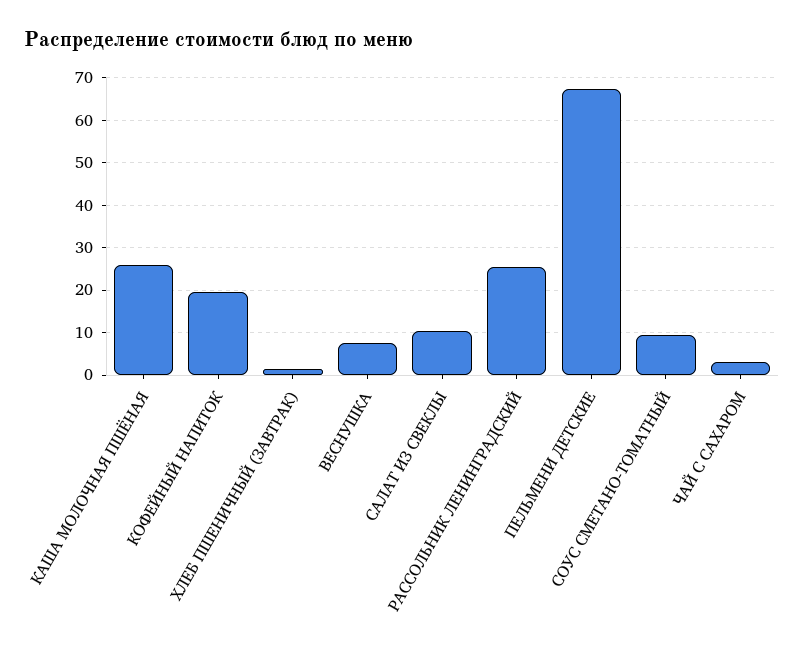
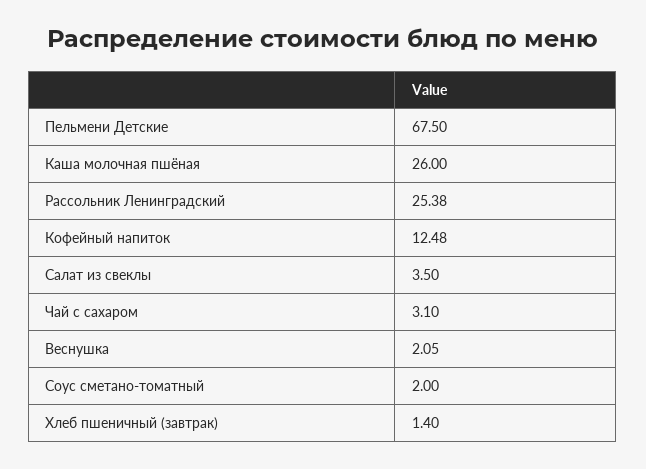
  {
    "КАША МОЛОЧНАЯ ПШЁНАЯ": 26,
-   "КОФЕЙНЫЙ НАПИТОК": 20,
+   "КОФЕЙНЫЙ НАПИТОК": 12.48,
    "ХЛЕБ ПШЕНИЧНЫЙ (ЗАВТРАК)": 1.4,
-   "ВЕСНУШКА": 8,
+   "ВЕСНУШКА": 2.05,
-   "САЛАТ ИЗ СВЕКЛЫ": 10,
+   "САЛАТ ИЗ СВЕКЛЫ": 3.5,
    "РАССОЛЬНИК ЛЕНИНГРАДСКИЙ": 25.38,
    "ПЕЛЬМЕНИ ДЕТСКИЕ": 67.5,
-   "СОУС СМЕТАНО-ТОМАТНЫЙ": 10,
+   "СОУС СМЕТАНО-ТОМАТНЫЙ": 2,
    "ЧАЙ С САХАРОМ": 3.1
  }

